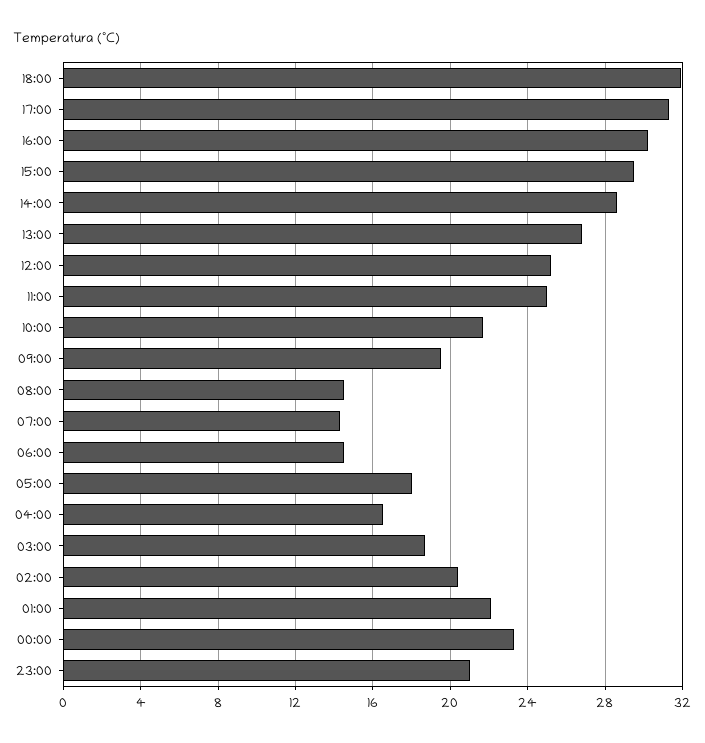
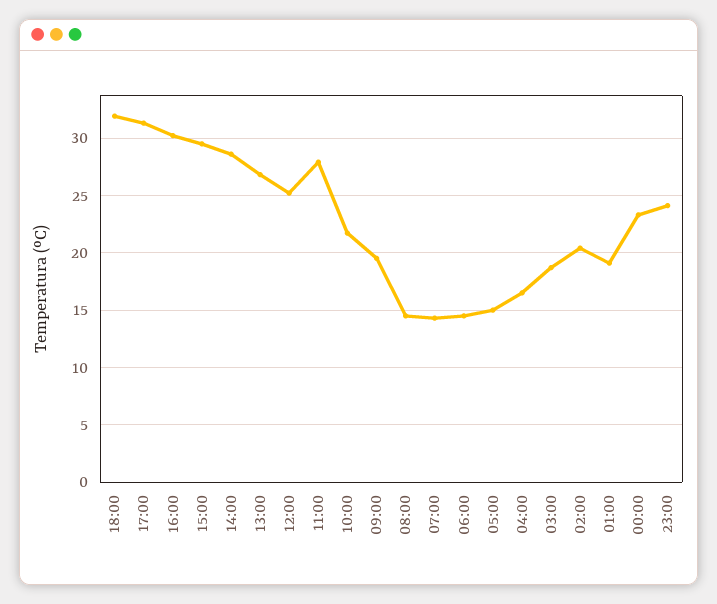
  {
    "18:00": 32,
    "17:00": 31.5,
    "16:00": 30,
    "15:00": 29.5,
    "14:00": 28.5,
    "13:00": 27,
    "12:00": 25,
-   "11:00": 25,
+   "11:00": 28,
    "10:00": 21.5,
    "09:00": 19.5,
    "08:00": 14.5,
    "07:00": 14.5,
    "06:00": 14.5,
-   "05:00": 18,
+   "05:00": 15,
    "04:00": 16.5,
    "03:00": 18.5,
    "02:00": 20.5,
-   "01:00": 22,
+   "01:00": 19,
    "00:00": 23.5,
-   "23:00": 21
+   "23:00": 24
  }

